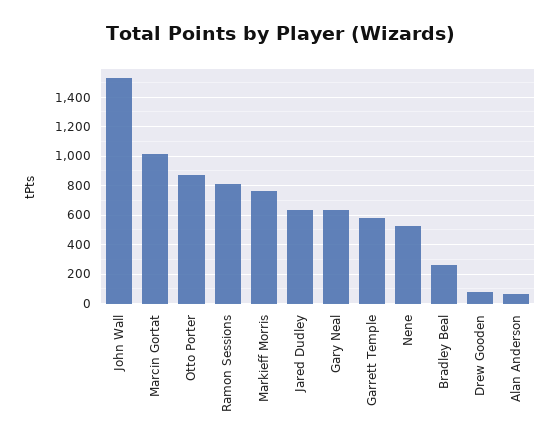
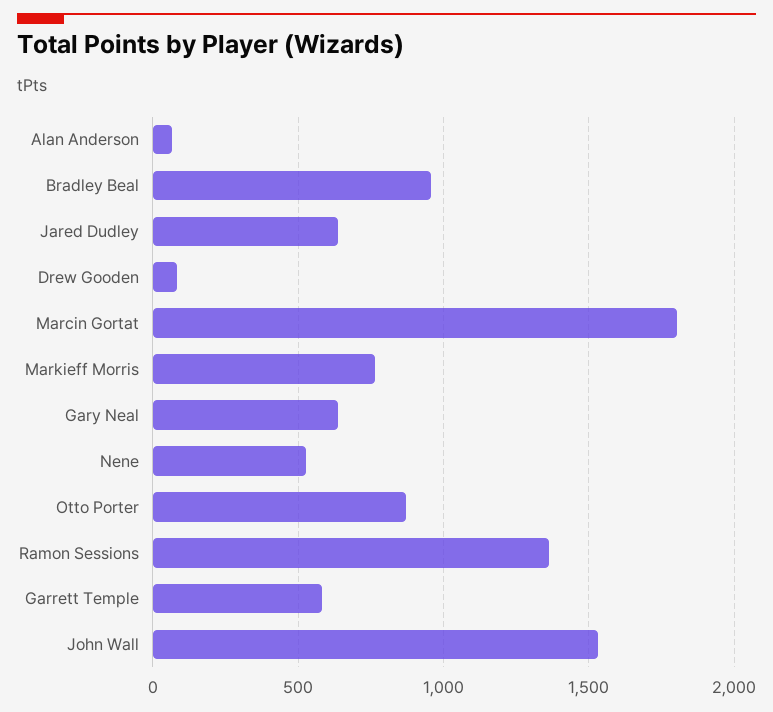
  {
    "John Wall": 1550,
-   "Marcin Gortat": 1000,
+   "Marcin Gortat": 1800,
    "Otto Porter": 850,
-   "Ramon Sessions": 800,
+   "Ramon Sessions": 1350,
    "Markieff Morris": 750,
    "Jared Dudley": 650,
    "Gary Neal": 650,
    "Garrett Temple": 600,
    "Nene": 550,
-   "Bradley Beal": 250,
+   "Bradley Beal": 950,
    "Drew Gooden": 100,
    "Alan Anderson": 50
  }

